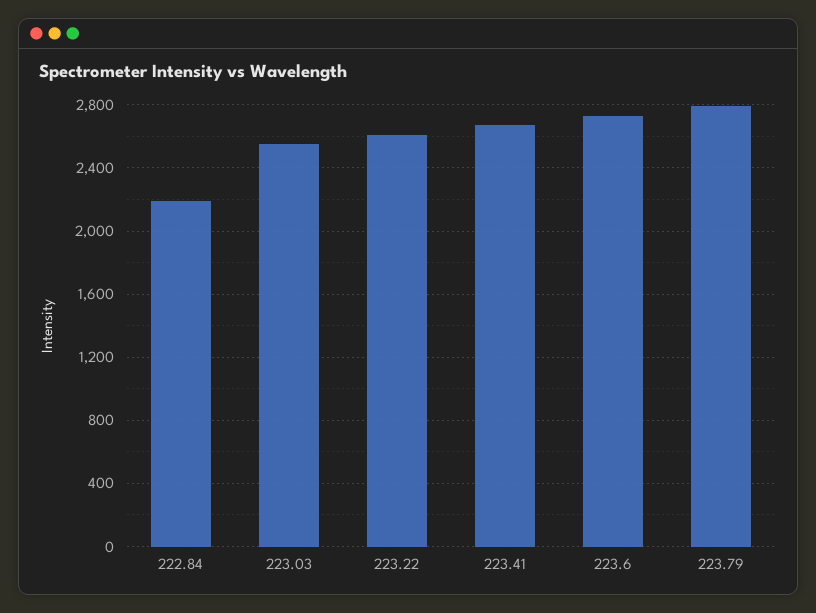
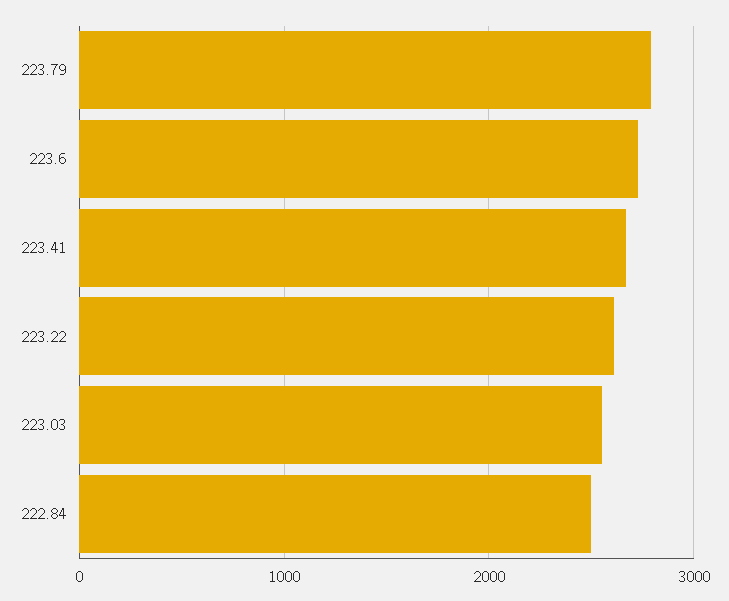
  {
-   "222.84": 2200,
+   "222.84": 2500,
    "223.03": 2550,
    "223.22": 2600,
    "223.41": 2650,
    "223.6": 2750,
    "223.79": 2800
  }

